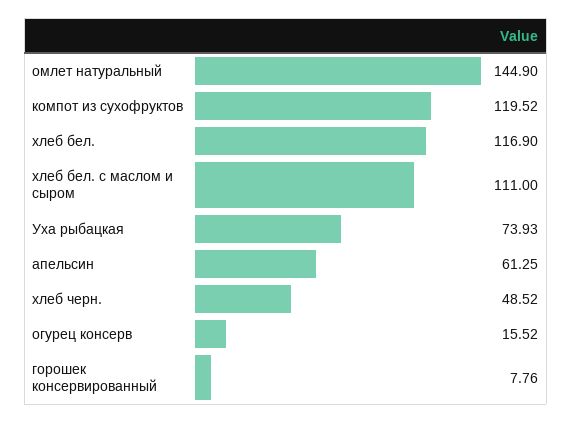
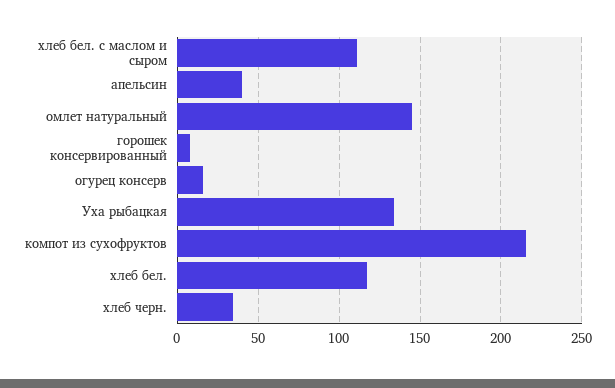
  {
    "омлет натуральный": 144.9,
-   "компот из сухофруктов": 119.52,
+   "компот из сухофруктов": 215,
    "хлеб бел.": 116.9,
    "хлеб бел. с маслом и сыром": 111,
-   "Уха рыбацкая": 73.93,
+   "Уха рыбацкая": 135,
-   "апельсин": 61.25,
+   "апельсин": 40,
-   "хлеб черн.": 48.52,
+   "хлеб черн.": 35,
    "огурец консерв": 15.52,
    "горошек консервированный": 7.76
  }

